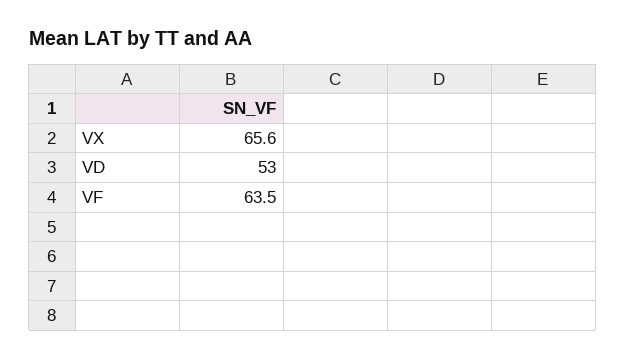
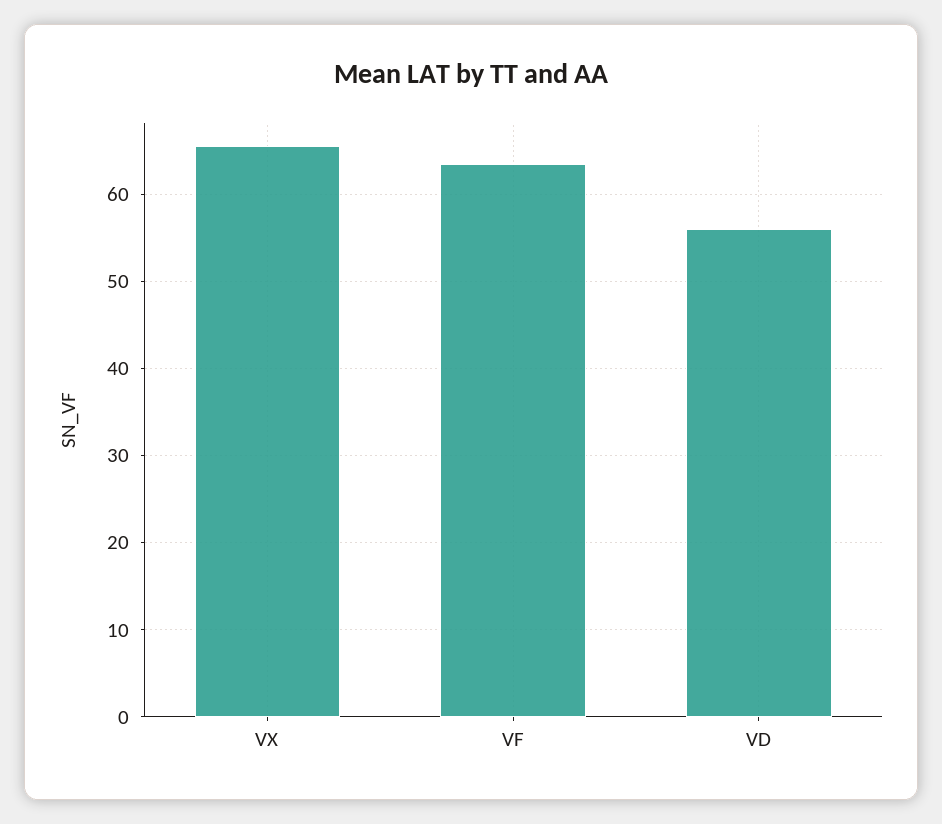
  {
    "VX": 65.6,
-   "VD": 53,
+   "VD": 56,
    "VF": 63.5
  }

